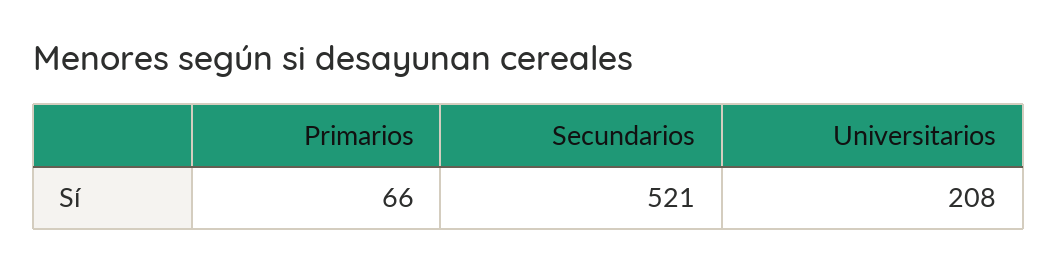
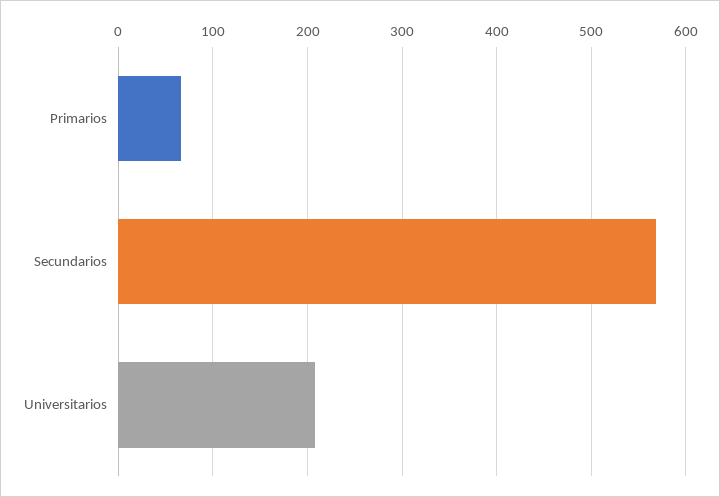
  {
    "Primarios": 66,
-   "Secundarios": 521,
+   "Secundarios": 570,
    "Universitarios": 208
  }

